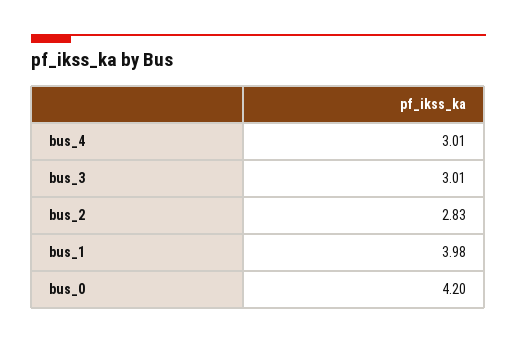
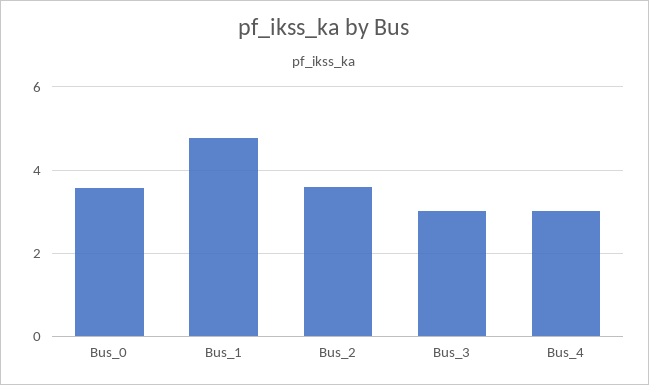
  {
    "bus_4": 3.01,
    "bus_3": 3.01,
-   "bus_2": 2.83,
+   "bus_2": 3.6,
-   "bus_1": 3.98,
+   "bus_1": 4.8,
-   "bus_0": 4.2
+   "bus_0": 3.6
  }

